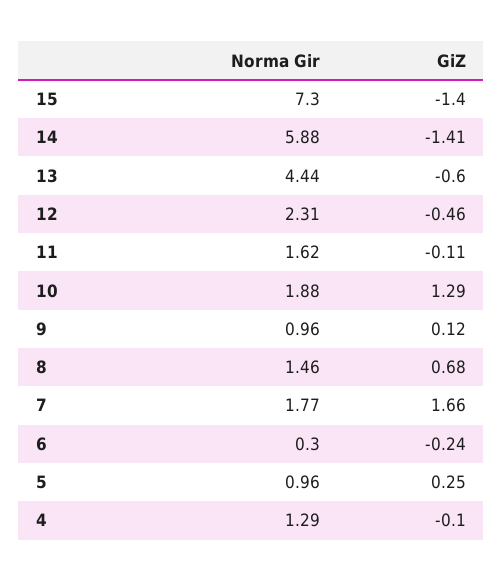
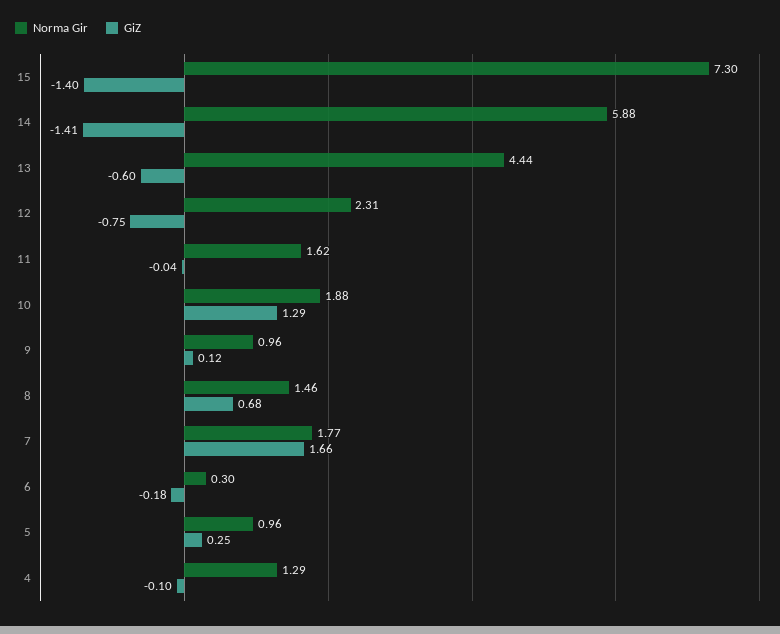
  {
    "Norma Gir": {
      "15": 7.3,
      "14": 5.88,
      "13": 4.44,
      "12": 2.31,
      "11": 1.62,
      "10": 1.88,
      "9": 0.96,
      "8": 1.46,
      "7": 1.77,
      "6": 0.3,
      "5": 0.96,
      "4": 1.29
    },
    "GiZ": {
      "15": -1.4,
      "14": -1.41,
      "13": -0.6,
-     "12": -0.46,
+     "12": -0.75,
-     "11": -0.11,
+     "11": -0.04,
      "10": 1.29,
      "9": 0.12,
      "8": 0.68,
      "7": 1.66,
-     "6": -0.24,
+     "6": -0.18,
      "5": 0.25,
      "4": -0.1
    }
  }

